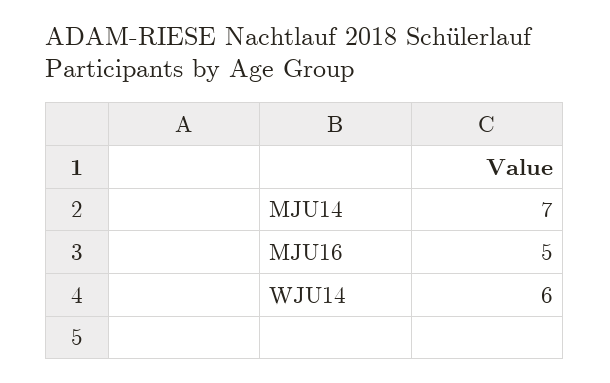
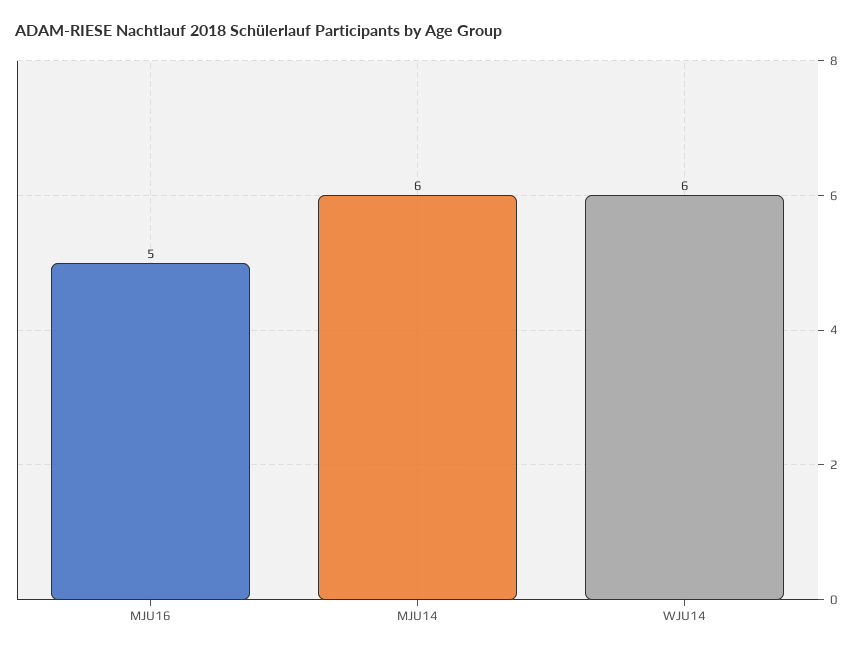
  {
-   "MJU14": 7,
+   "MJU14": 6,
    "MJU16": 5,
    "WJU14": 6
  }

